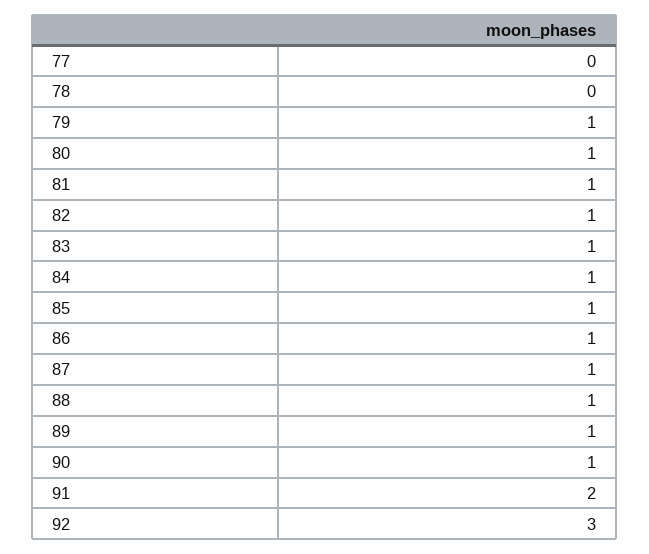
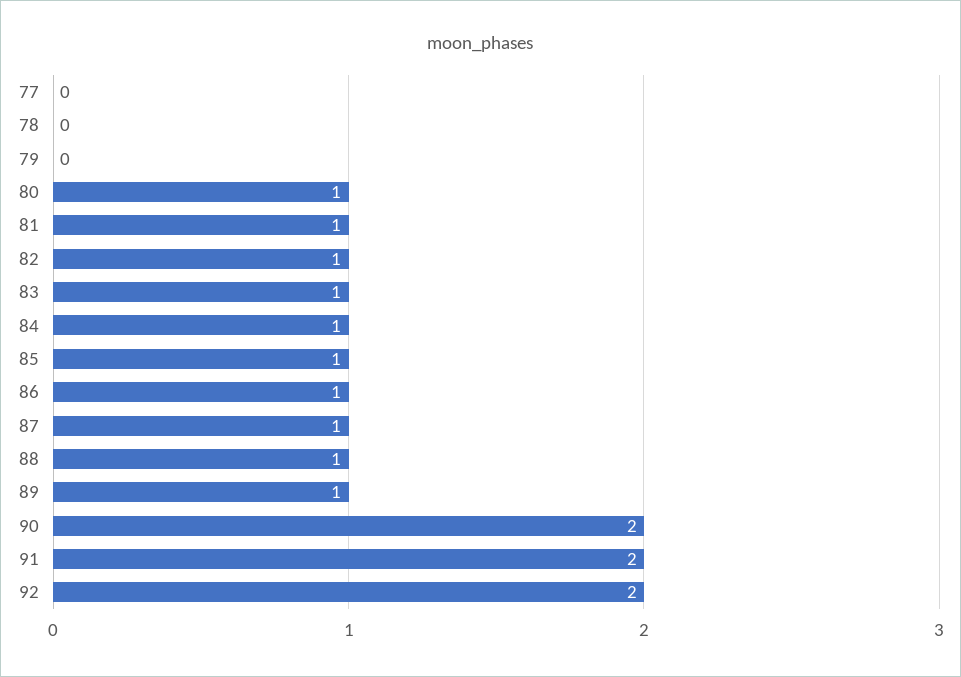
  {
    "77": 0,
    "78": 0,
-   "79": 1,
+   "79": 0,
    "80": 1,
    "81": 1,
    "82": 1,
    "83": 1,
    "84": 1,
    "85": 1,
    "86": 1,
    "87": 1,
    "88": 1,
    "89": 1,
-   "90": 1,
+   "90": 2,
    "91": 2,
-   "92": 3
+   "92": 2
  }

